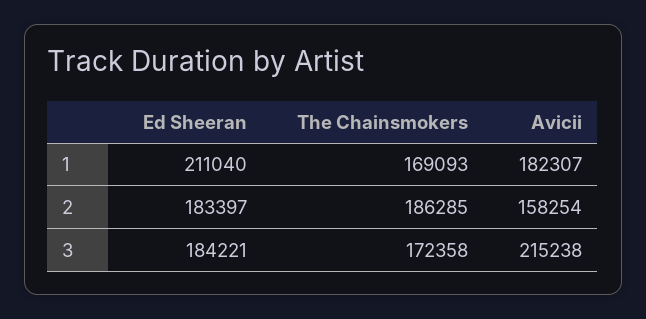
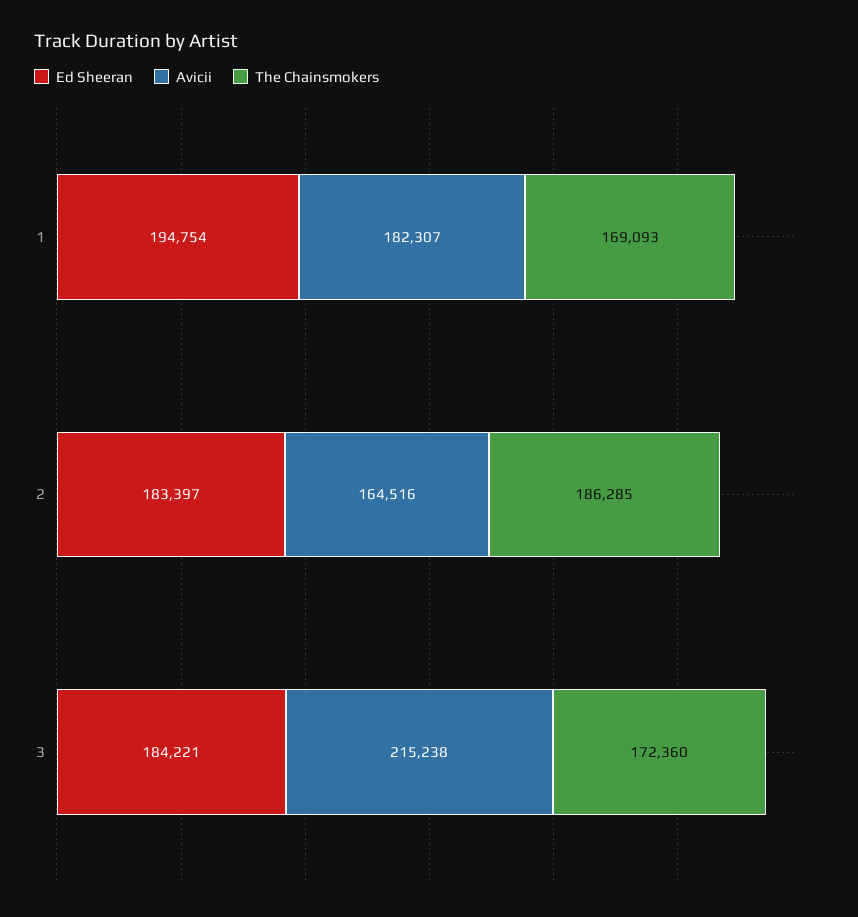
  {
    "Ed Sheeran": {
-     "1": 211040,
+     "1": 194754,
      "2": 183397,
      "3": 184221
    },
    "The Chainsmokers": {
      "1": 169093,
      "2": 186285,
-     "3": 172358
+     "3": 172360
    },
    "Avicii": {
      "1": 182307,
-     "2": 158254,
+     "2": 164516,
      "3": 215238
    }
  }

